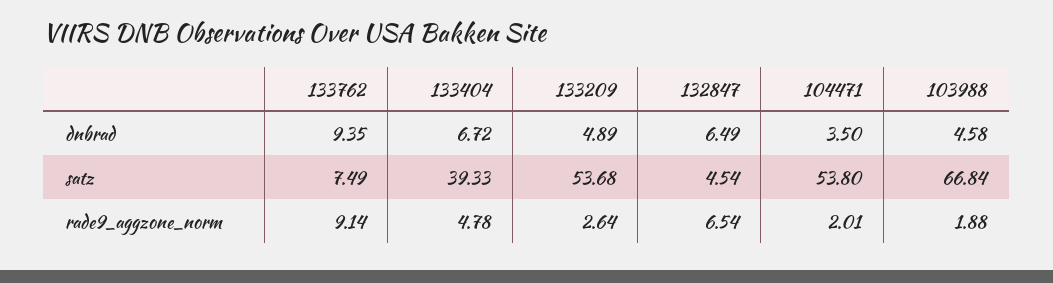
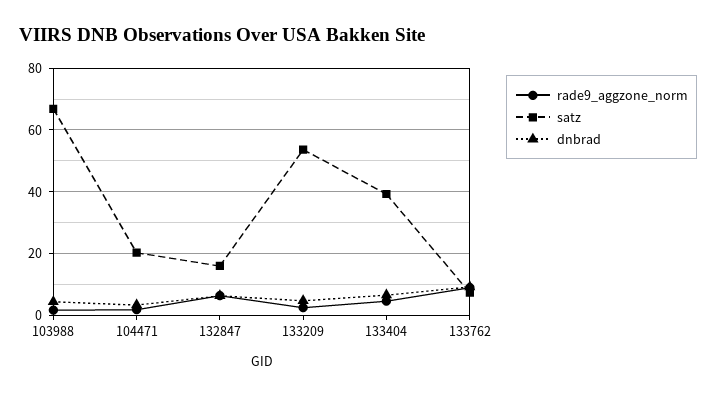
  {
    "dnbrad": {
      "133762": 9.35,
      "133404": 6.72,
      "133209": 4.89,
      "132847": 6.49,
      "104471": 3.5,
      "103988": 4.58
    },
    "satz": {
      "133762": 7.49,
      "133404": 39.33,
      "133209": 53.68,
-     "132847": 4.54,
+     "132847": 16,
-     "104471": 53.8,
+     "104471": 20,
      "103988": 66.84
    },
    "rade9_aggzone_norm": {
      "133762": 9.14,
      "133404": 4.78,
      "133209": 2.64,
      "132847": 6.54,
      "104471": 2.01,
      "103988": 1.88
    }
  }

